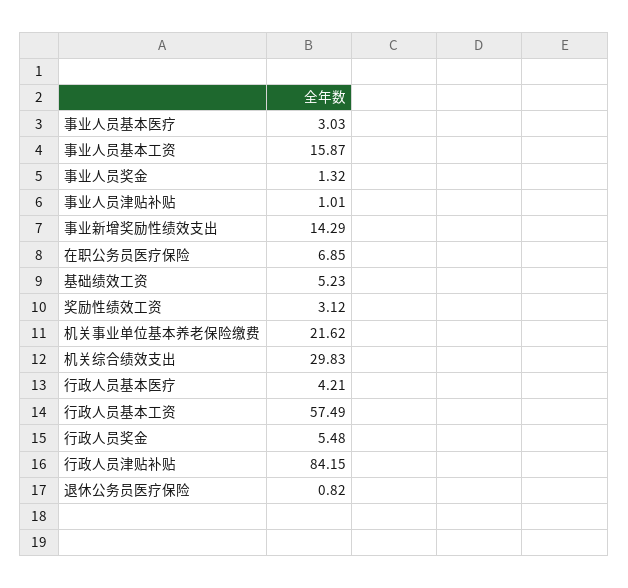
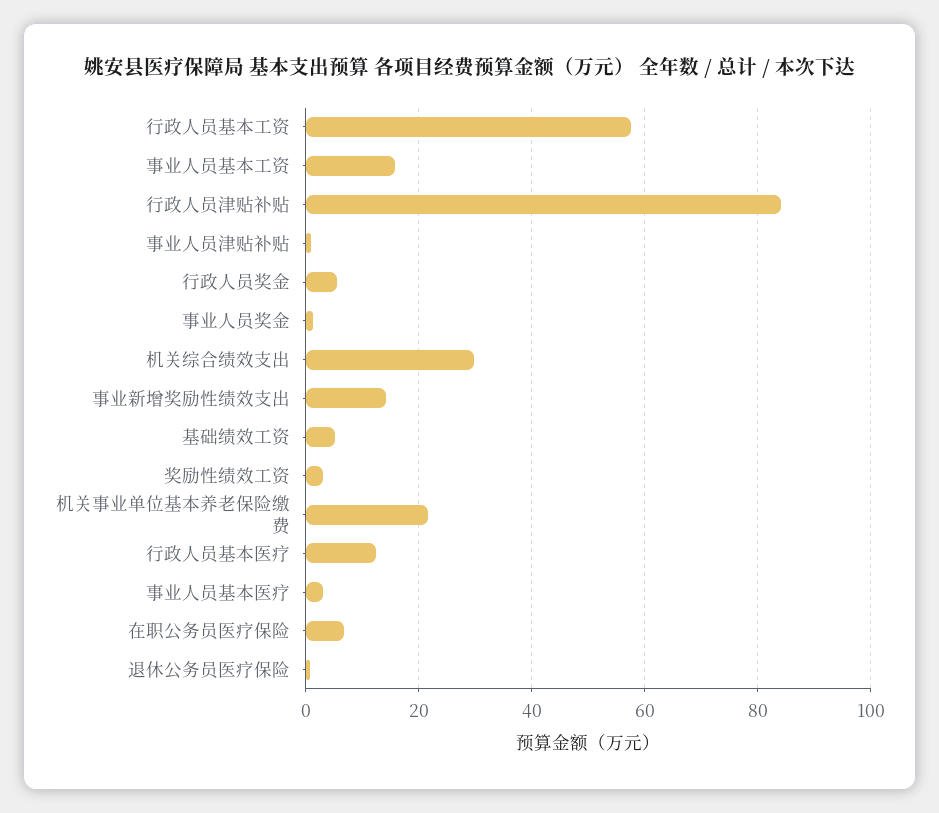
  {
    "事业人员基本医疗": 3.03,
    "事业人员基本工资": 15.87,
    "事业人员奖金": 1.32,
    "事业人员津贴补贴": 1.01,
    "事业新增奖励性绩效支出": 14.29,
    "在职公务员医疗保险": 6.85,
    "基础绩效工资": 5.23,
    "奖励性绩效工资": 3.12,
    "机关事业单位基本养老保险缴费": 21.62,
    "机关综合绩效支出": 29.83,
-   "行政人员基本医疗": 4.21,
+   "行政人员基本医疗": 12,
    "行政人员基本工资": 57.49,
    "行政人员奖金": 5.48,
    "行政人员津贴补贴": 84.15,
    "退休公务员医疗保险": 0.82
  }

